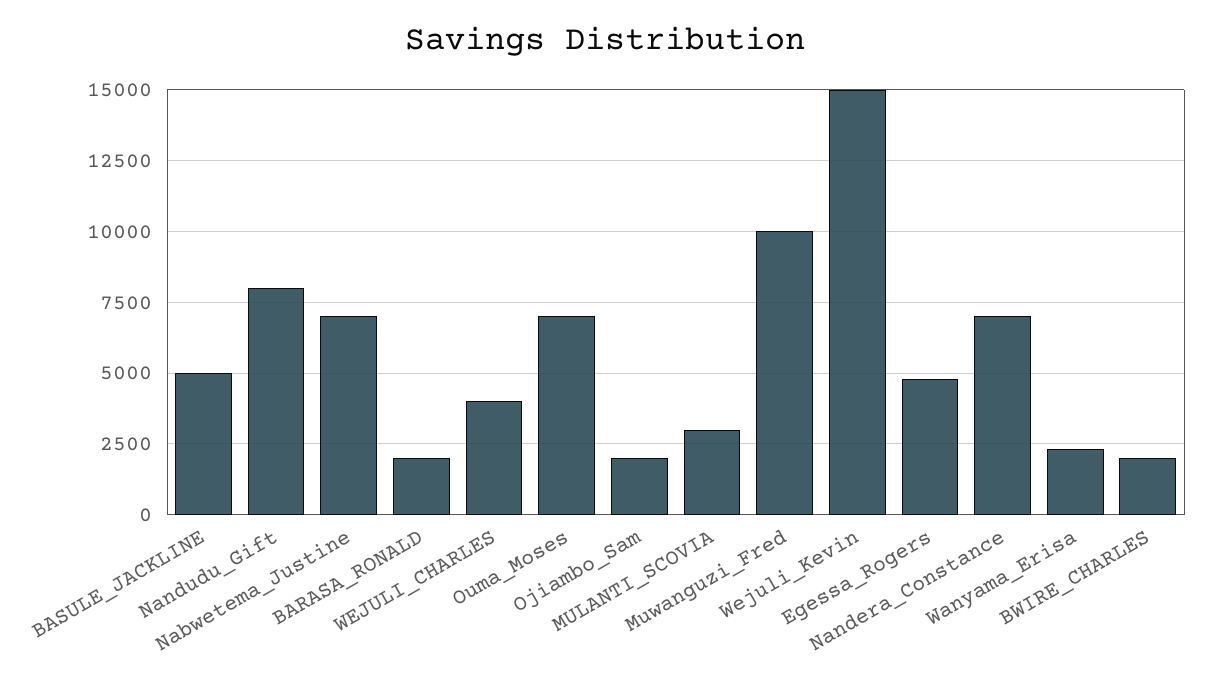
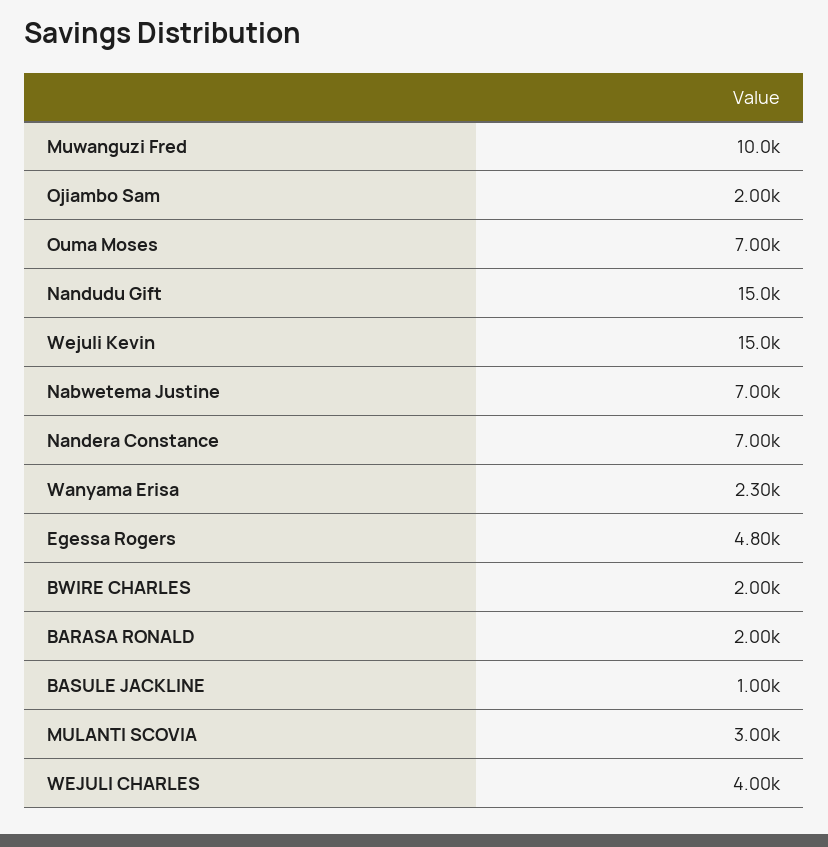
  {
-   "BASULE_JACKLINE": 5000,
+   "BASULE_JACKLINE": 1000,
-   "Nandudu_Gift": 8000,
+   "Nandudu_Gift": 15000,
    "Nabwetema_Justine": 7000,
    "BARASA_RONALD": 2000,
    "WEJULI_CHARLES": 4000,
    "Ouma_Moses": 7000,
    "Ojiambo_Sam": 2000,
    "MULANTI_SCOVIA": 3000,
    "Muwanguzi_Fred": 10000,
    "Wejuli_Kevin": 15000,
    "Egessa_Rogers": 4800,
    "Nandera_Constance": 7000,
    "Wanyama_Erisa": 2300,
    "BWIRE_CHARLES": 2000
  }

